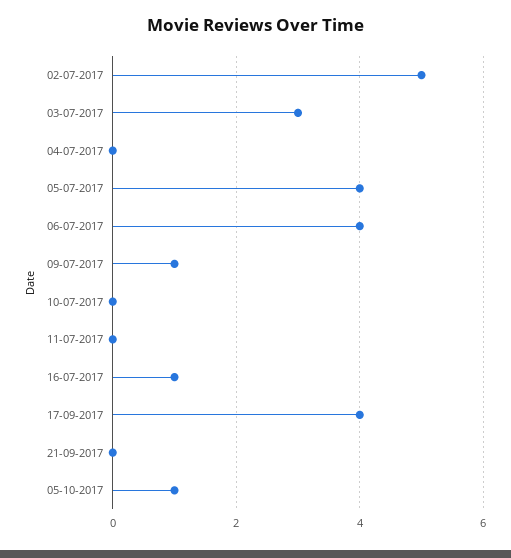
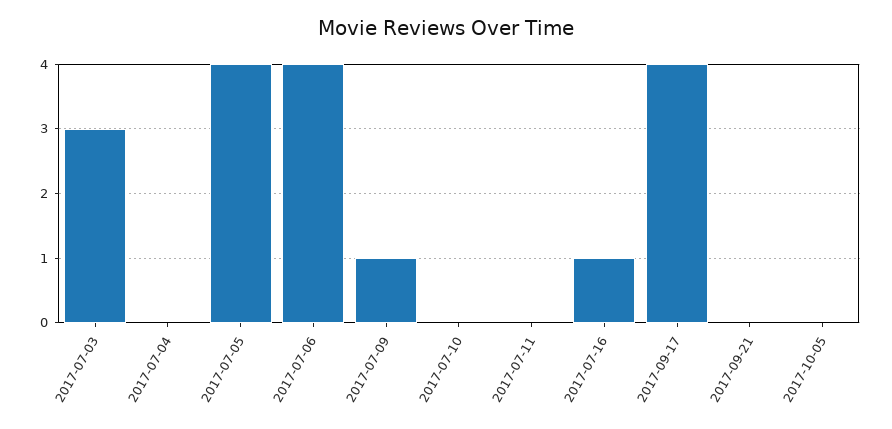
  {
-   "02-07-2017": 5,
    "03-07-2017": 3,
    "04-07-2017": 0,
    "05-07-2017": 4,
    "06-07-2017": 4,
    "09-07-2017": 1,
    "10-07-2017": 0,
    "11-07-2017": 0,
    "16-07-2017": 1,
    "17-09-2017": 4,
    "21-09-2017": 0,
-   "05-10-2017": 1
+   "05-10-2017": 0
  }

